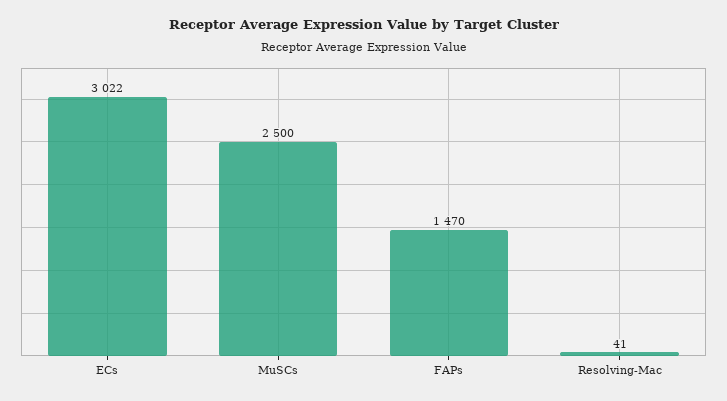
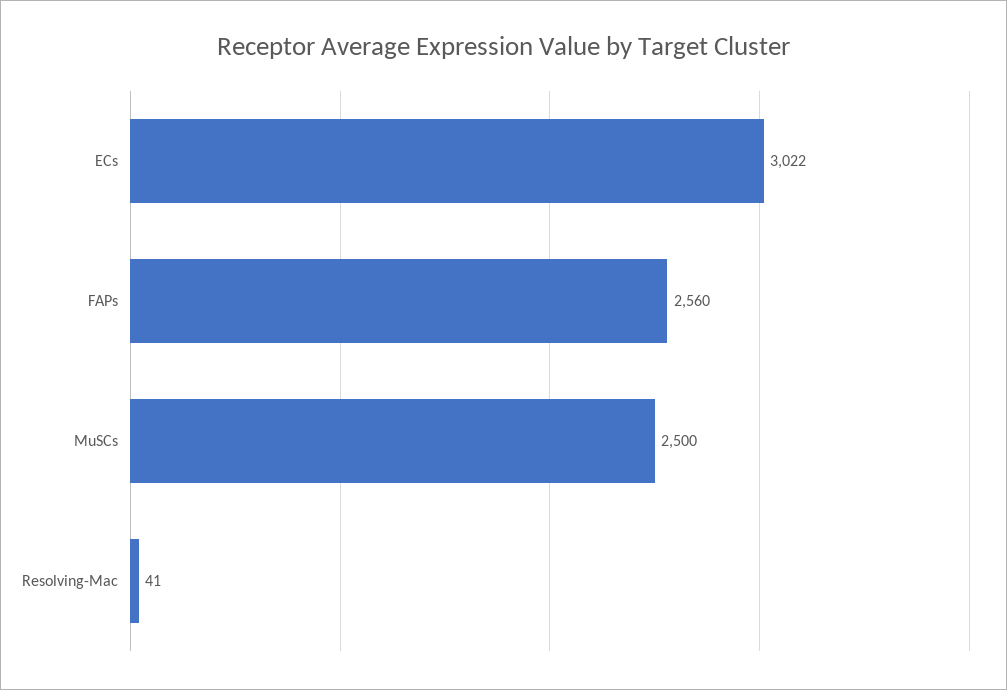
  {
    "ECs": 3022,
    "MuSCs": 2500,
-   "FAPs": 1470,
+   "FAPs": 2560,
    "Resolving-Mac": 41
  }

